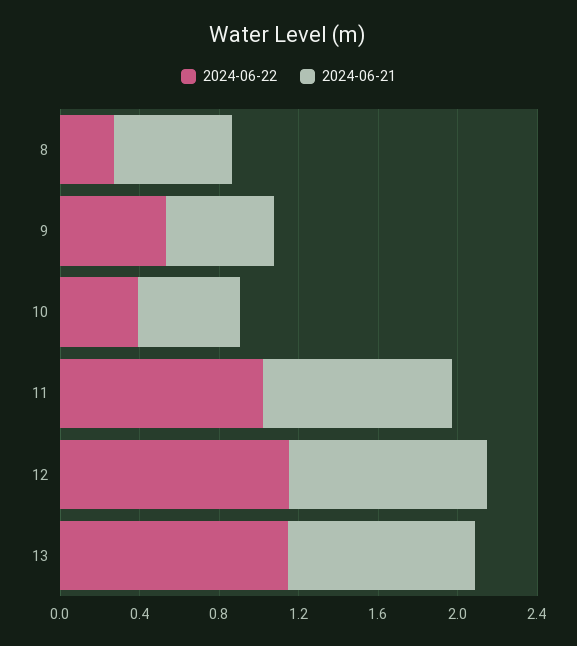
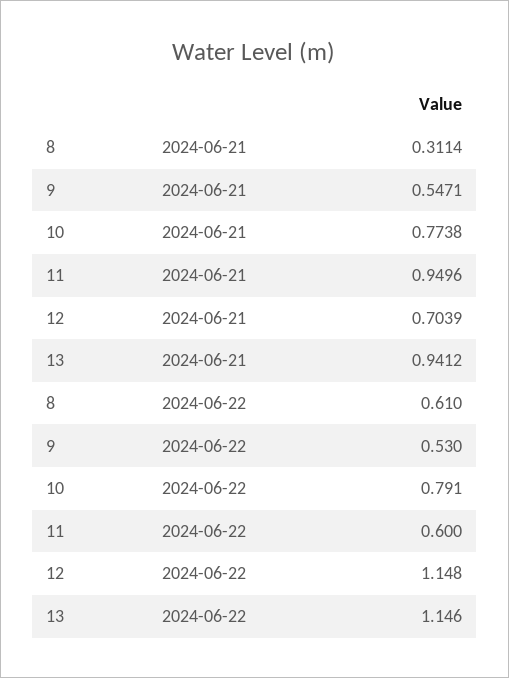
  {
    "2024-06-22": {
-     "8": 0.3,
+     "8": 0.61,
      "9": 0.53,
-     "10": 0.4,
+     "10": 0.791,
-     "11": 1,
+     "11": 0.6,
      "12": 1.148,
      "13": 1.146
    },
    "2024-06-21": {
-     "8": 0.6,
+     "8": 0.3114,
      "9": 0.5471,
-     "10": 0.5,
+     "10": 0.7738,
      "11": 0.9496,
-     "12": 1,
+     "12": 0.7039,
      "13": 0.9412
    }
  }

